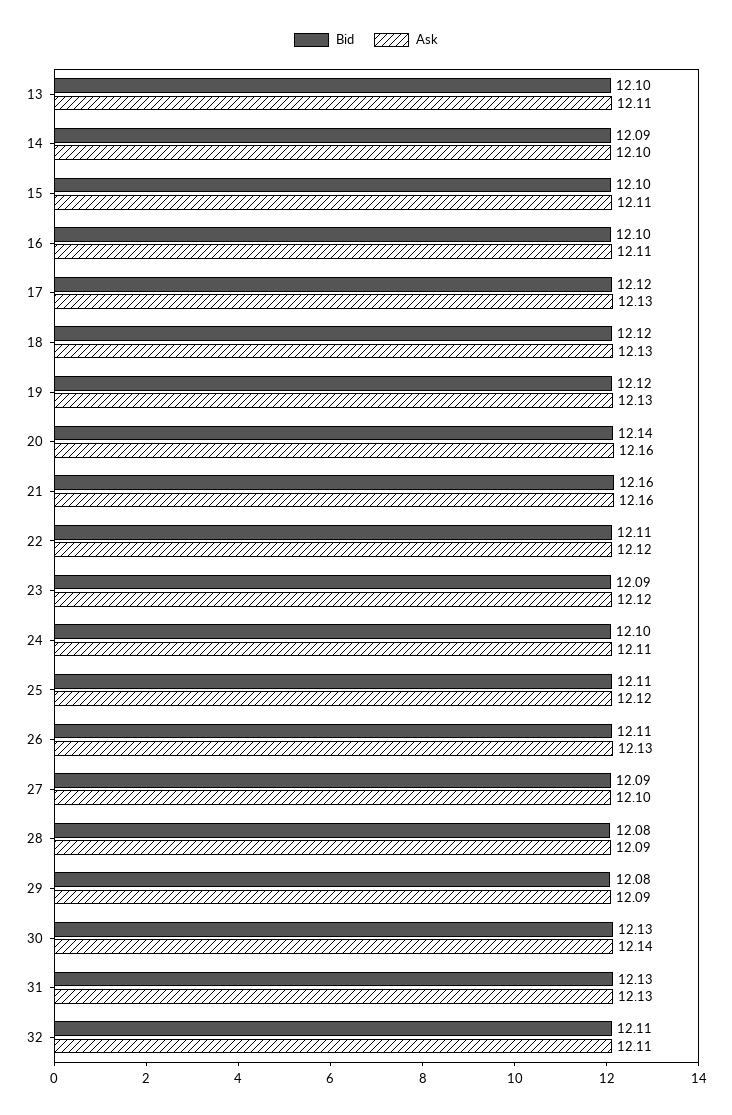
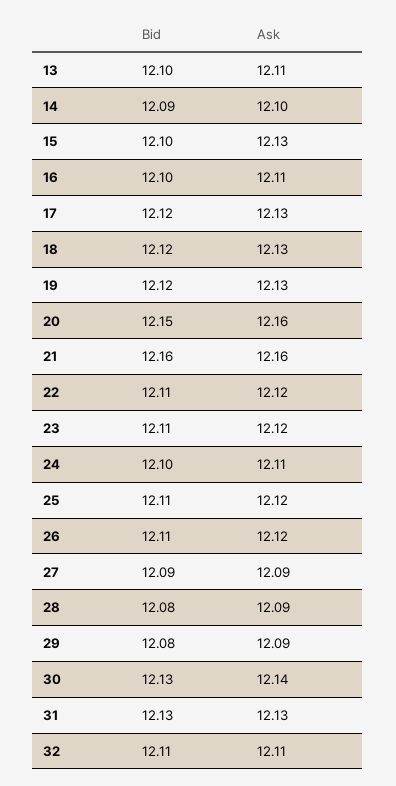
  {
    "Bid": {
      "13": 12.1,
      "14": 12.09,
      "15": 12.1,
      "16": 12.1,
      "17": 12.12,
      "18": 12.12,
      "19": 12.12,
-     "20": 12.14,
+     "20": 12.15,
      "21": 12.16,
      "22": 12.11,
-     "23": 12.09,
+     "23": 12.11,
      "24": 12.1,
      "25": 12.11,
      "26": 12.11,
      "27": 12.09,
      "28": 12.08,
      "29": 12.08,
      "30": 12.13,
      "31": 12.13,
      "32": 12.11
    },
    "Ask": {
      "13": 12.11,
      "14": 12.1,
-     "15": 12.11,
+     "15": 12.13,
      "16": 12.11,
      "17": 12.13,
      "18": 12.13,
      "19": 12.13,
      "20": 12.16,
      "21": 12.16,
      "22": 12.12,
      "23": 12.12,
      "24": 12.11,
      "25": 12.12,
-     "26": 12.13,
+     "26": 12.12,
-     "27": 12.1,
+     "27": 12.09,
      "28": 12.09,
      "29": 12.09,
      "30": 12.14,
      "31": 12.13,
      "32": 12.11
    }
  }

